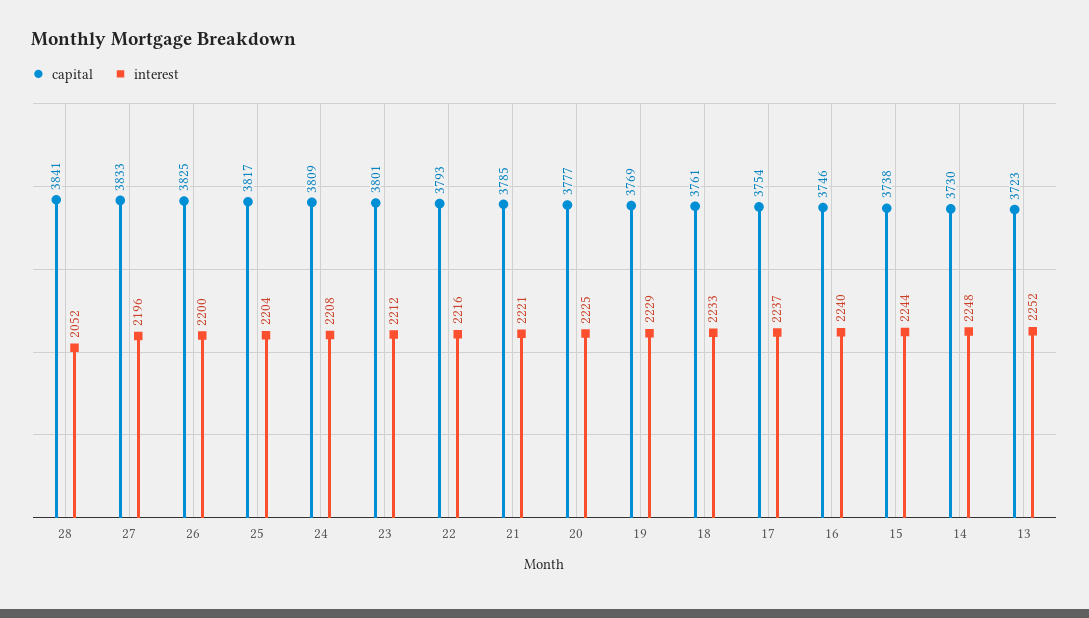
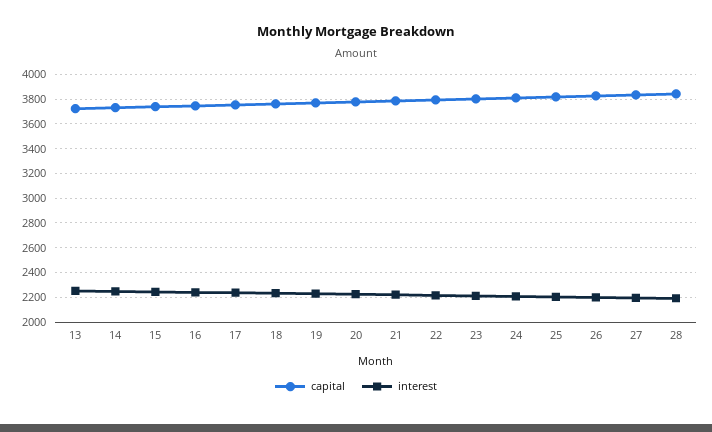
  {
    "capital": {
      "28": 3841,
      "27": 3833,
      "26": 3825,
      "25": 3817,
      "24": 3809,
      "23": 3801,
      "22": 3793,
      "21": 3785,
      "20": 3777,
      "19": 3769,
      "18": 3761,
      "17": 3754,
      "16": 3746,
      "15": 3738,
      "14": 3730,
      "13": 3723
    },
    "interest": {
-     "28": 2052,
+     "28": 2200,
      "27": 2196,
      "26": 2200,
      "25": 2204,
      "24": 2208,
      "23": 2212,
      "22": 2216,
      "21": 2221,
      "20": 2225,
      "19": 2229,
      "18": 2233,
      "17": 2237,
      "16": 2240,
      "15": 2244,
      "14": 2248,
      "13": 2252
    }
  }

